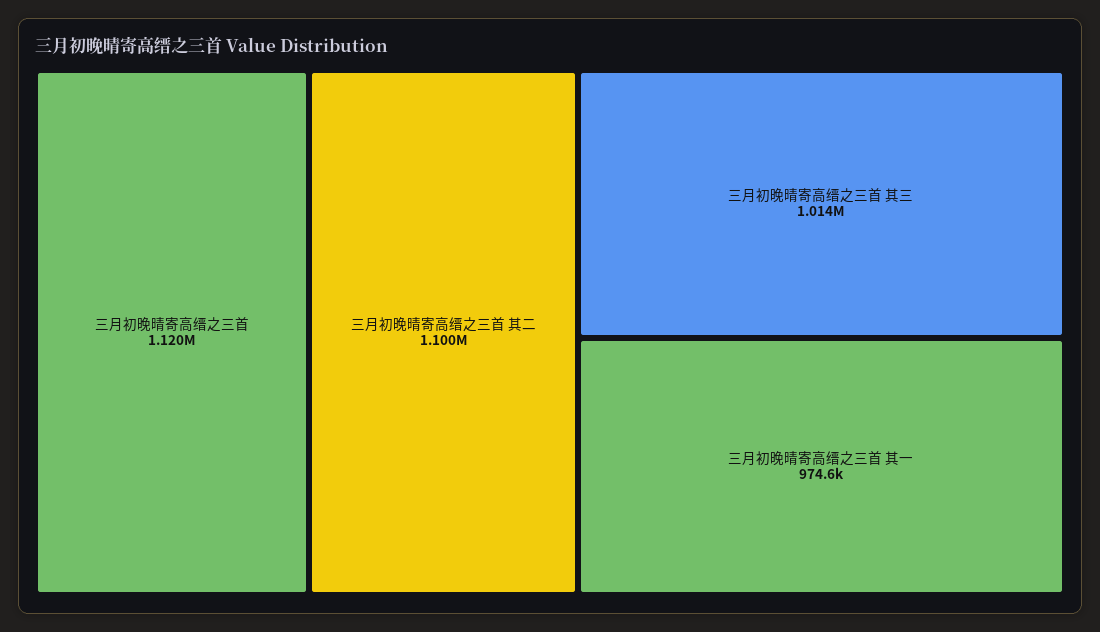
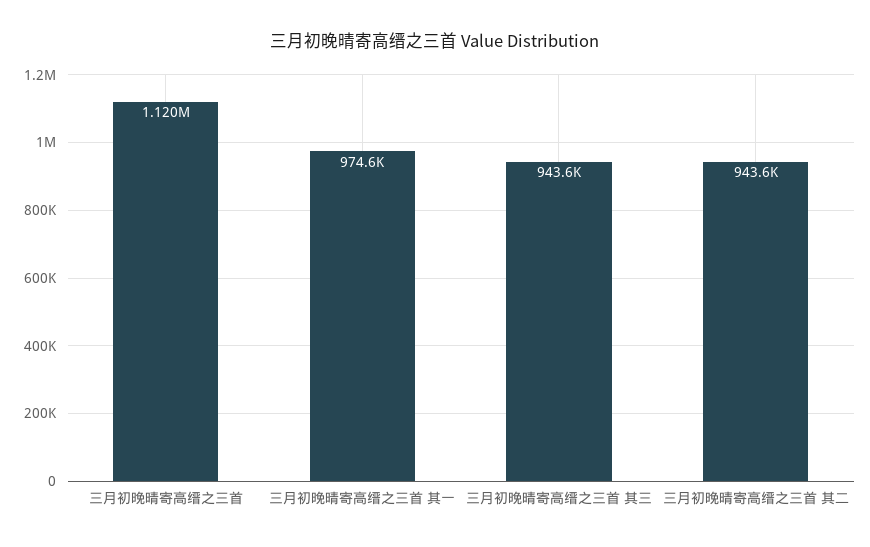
  {
    "三月初晚晴寄高缙之三首": 1120000,
-   "三月初晚晴寄高缙之三首 其二": 1100000,
+   "三月初晚晴寄高缙之三首 其二": 943600,
-   "三月初晚晴寄高缙之三首 其三": 1014000,
+   "三月初晚晴寄高缙之三首 其三": 943600,
    "三月初晚晴寄高缙之三首 其一": 974600
  }

